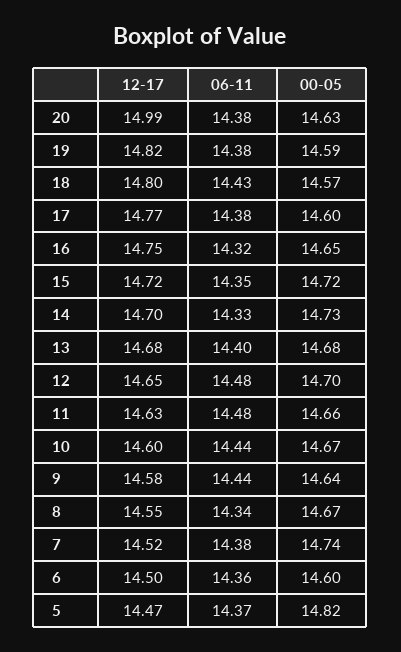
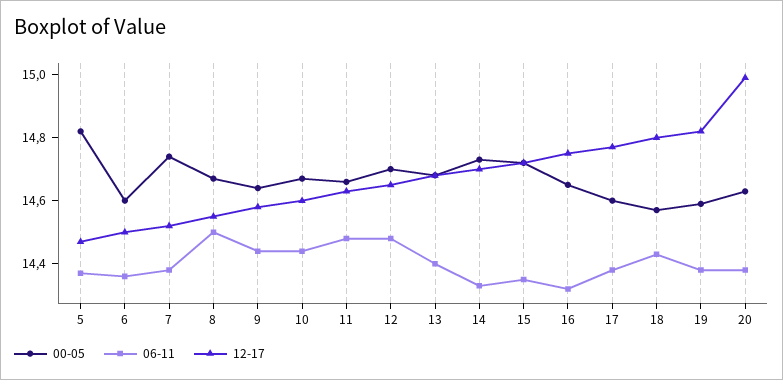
  {
    "12-17": {
      "20": 14.99,
      "19": 14.82,
      "18": 14.8,
      "17": 14.77,
      "16": 14.75,
      "15": 14.72,
      "14": 14.7,
      "13": 14.68,
      "12": 14.65,
      "11": 14.63,
      "10": 14.6,
      "9": 14.58,
      "8": 14.55,
      "7": 14.52,
      "6": 14.5,
      "5": 14.47
    },
    "06-11": {
      "20": 14.38,
      "19": 14.38,
      "18": 14.43,
      "17": 14.38,
      "16": 14.32,
      "15": 14.35,
      "14": 14.33,
      "13": 14.4,
      "12": 14.48,
      "11": 14.48,
      "10": 14.44,
      "9": 14.44,
-     "8": 14.34,
+     "8": 14.5,
      "7": 14.38,
      "6": 14.36,
      "5": 14.37
    },
    "00-05": {
      "20": 14.63,
      "19": 14.59,
      "18": 14.57,
      "17": 14.6,
      "16": 14.65,
      "15": 14.72,
      "14": 14.73,
      "13": 14.68,
      "12": 14.7,
      "11": 14.66,
      "10": 14.67,
      "9": 14.64,
      "8": 14.67,
      "7": 14.74,
      "6": 14.6,
      "5": 14.82
    }
  }

